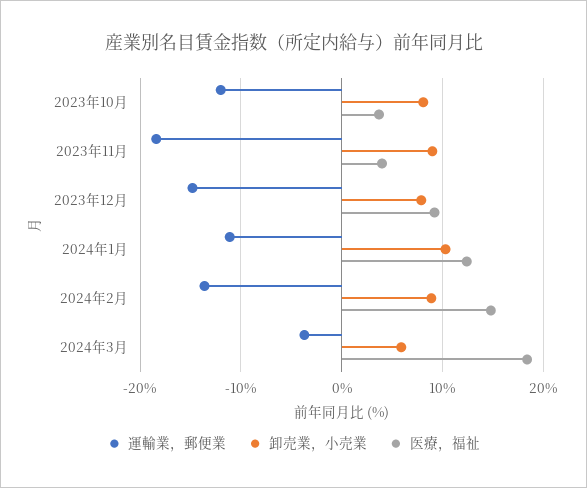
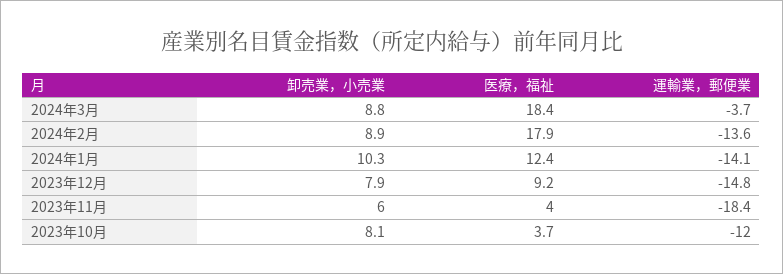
  {
    "運輸業，郵便業": {
      "2023年10月": -12,
      "2023年11月": -18.4,
      "2023年12月": -14.8,
-     "2024年1月": -11,
+     "2024年1月": -14.1,
      "2024年2月": -13.6,
      "2024年3月": -3.7
    },
    "卸売業，小売業": {
      "2023年10月": 8.1,
-     "2023年11月": 9,
+     "2023年11月": 6,
      "2023年12月": 7.9,
      "2024年1月": 10.3,
      "2024年2月": 8.9,
-     "2024年3月": 6
+     "2024年3月": 8.8
    },
    "医療，福祉": {
      "2023年10月": 3.7,
      "2023年11月": 4,
      "2023年12月": 9.2,
      "2024年1月": 12.4,
-     "2024年2月": 15,
+     "2024年2月": 17.9,
      "2024年3月": 18.4
    }
  }

